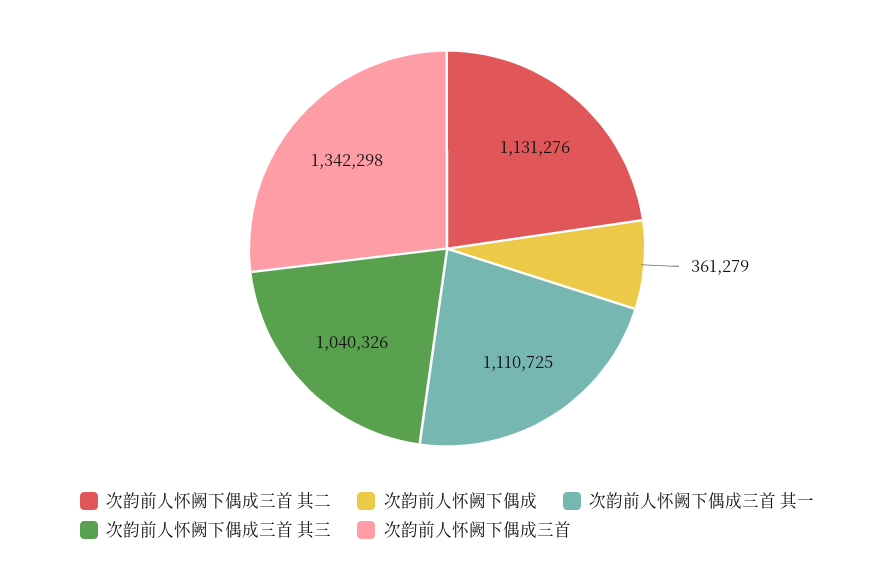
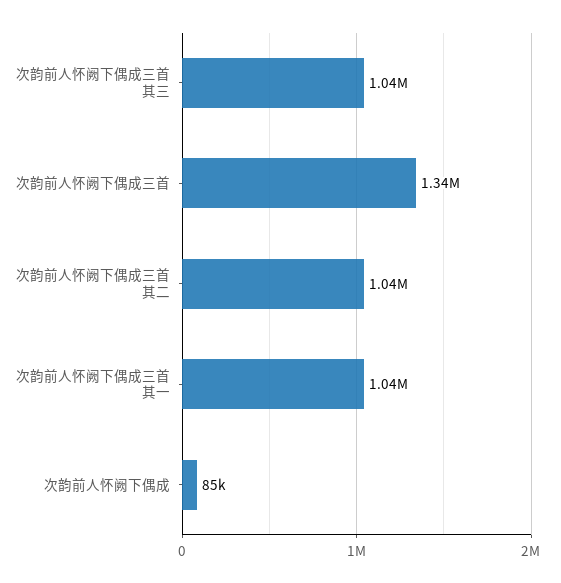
  {
-   "次韵前人怀阙下偶成三首 其二": 1131276,
+   "次韵前人怀阙下偶成三首 其二": 1040000,
-   "次韵前人怀阙下偶成": 361279,
+   "次韵前人怀阙下偶成": 85000,
-   "次韵前人怀阙下偶成三首 其一": 1110725,
+   "次韵前人怀阙下偶成三首 其一": 1040000,
    "次韵前人怀阙下偶成三首 其三": 1040326,
    "次韵前人怀阙下偶成三首": 1342298
  }

